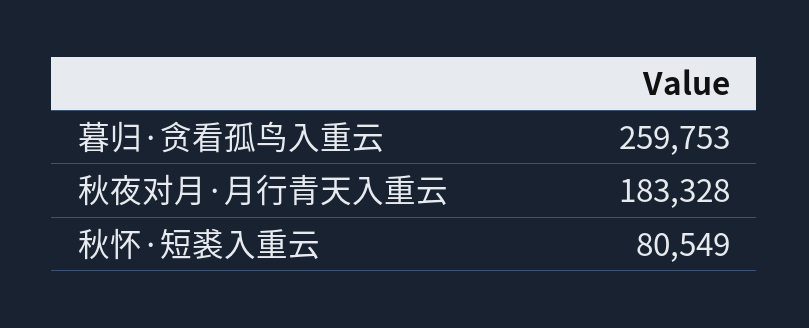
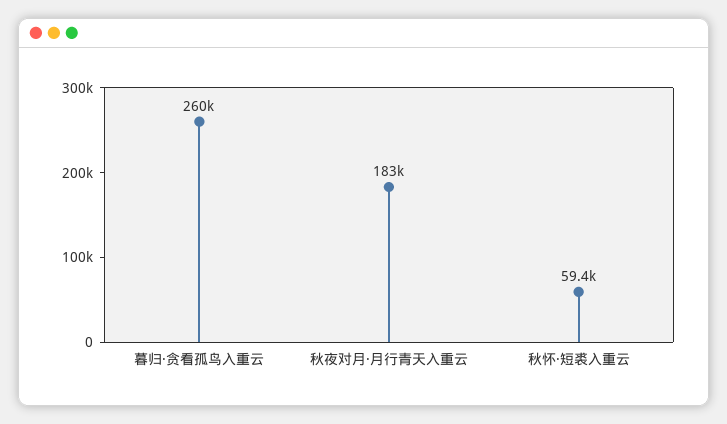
  {
    "暮归·贪看孤鸟入重云": 259753,
    "秋夜对月·月行青天入重云": 183328,
-   "秋怀·短裘入重云": 80549
+   "秋怀·短裘入重云": 59400
  }

